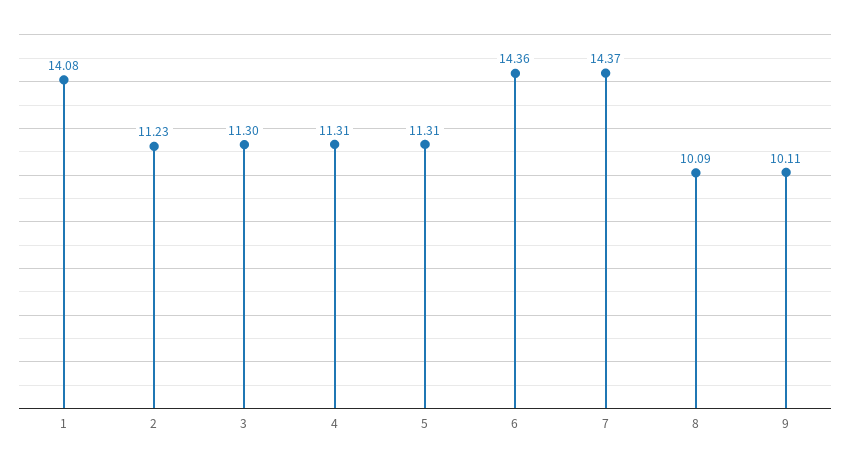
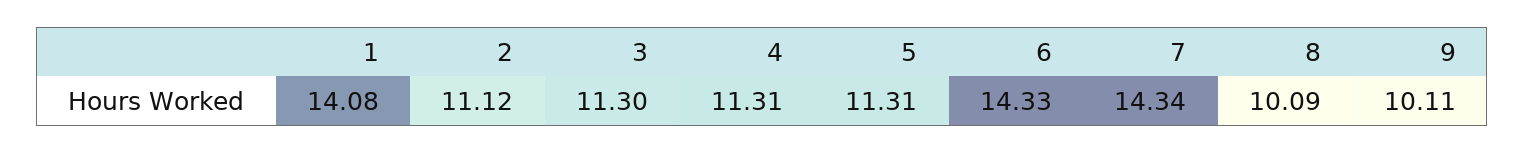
  {
    "1": 14.08,
-   "2": 11.23,
+   "2": 11.12,
    "3": 11.3,
    "4": 11.31,
    "5": 11.31,
-   "6": 14.36,
+   "6": 14.33,
-   "7": 14.37,
+   "7": 14.34,
    "8": 10.09,
    "9": 10.11
  }

